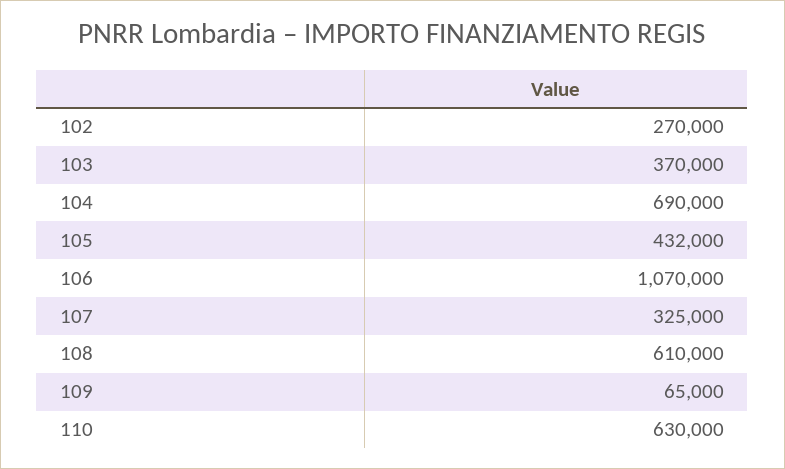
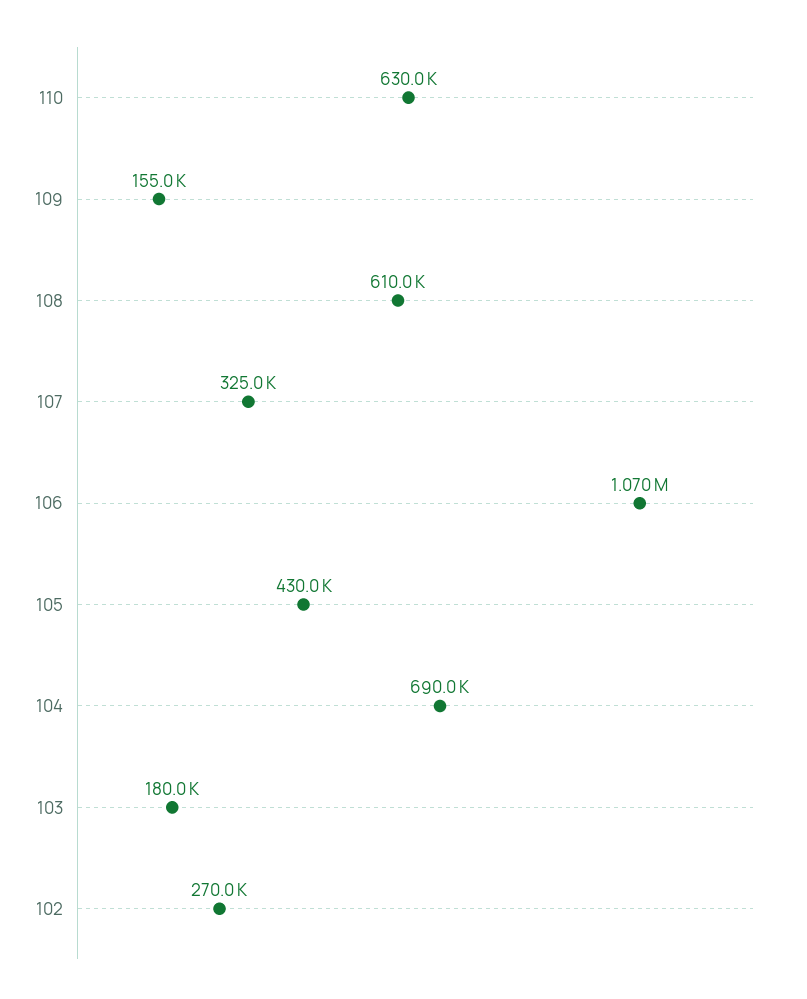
  {
    "102": 270000,
-   "103": 370000,
+   "103": 180000,
    "104": 690000,
-   "105": 432000,
+   "105": 430000,
    "106": 1070000,
    "107": 325000,
    "108": 610000,
-   "109": 65000,
+   "109": 155000,
    "110": 630000
  }

